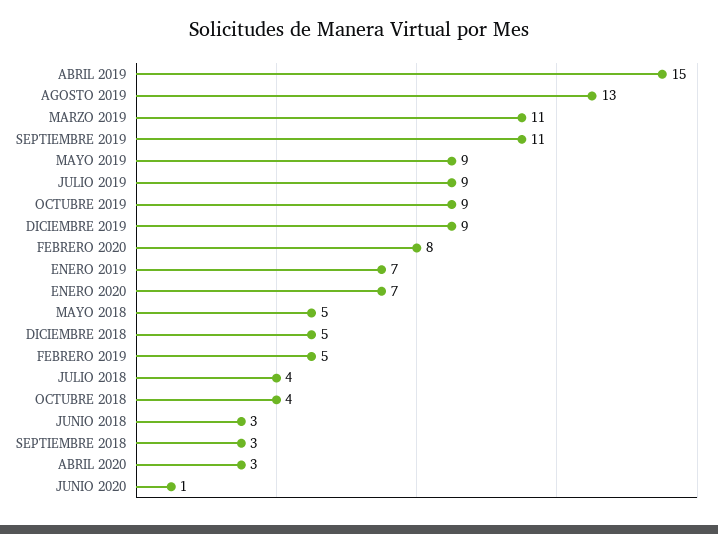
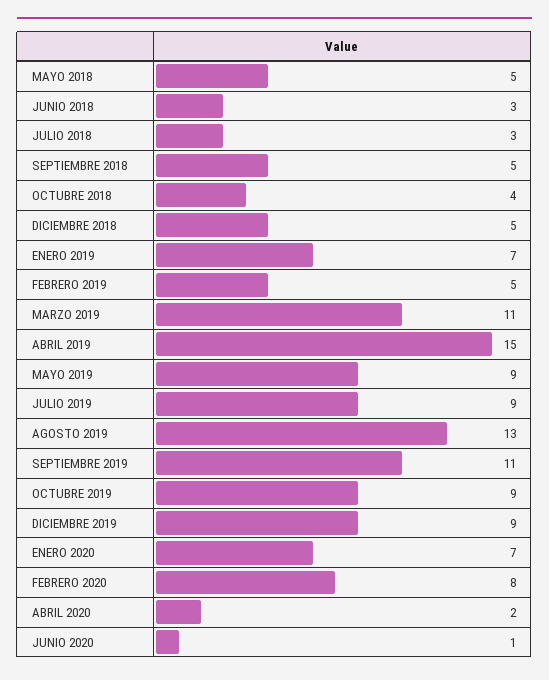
  {
    "ABRIL 2019": 15,
    "AGOSTO 2019": 13,
    "MARZO 2019": 11,
    "SEPTIEMBRE 2019": 11,
    "MAYO 2019": 9,
    "JULIO 2019": 9,
    "OCTUBRE 2019": 9,
    "DICIEMBRE 2019": 9,
    "FEBRERO 2020": 8,
    "ENERO 2019": 7,
    "ENERO 2020": 7,
    "MAYO 2018": 5,
    "DICIEMBRE 2018": 5,
    "FEBRERO 2019": 5,
-   "JULIO 2018": 4,
+   "JULIO 2018": 3,
    "OCTUBRE 2018": 4,
    "JUNIO 2018": 3,
-   "SEPTIEMBRE 2018": 3,
+   "SEPTIEMBRE 2018": 5,
-   "ABRIL 2020": 3,
+   "ABRIL 2020": 2,
    "JUNIO 2020": 1
  }

